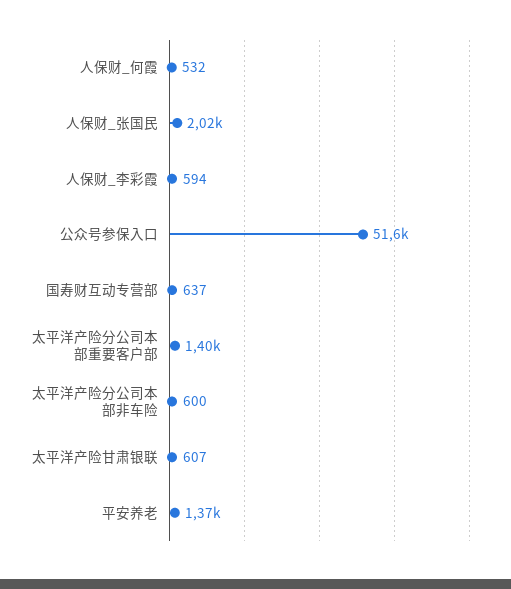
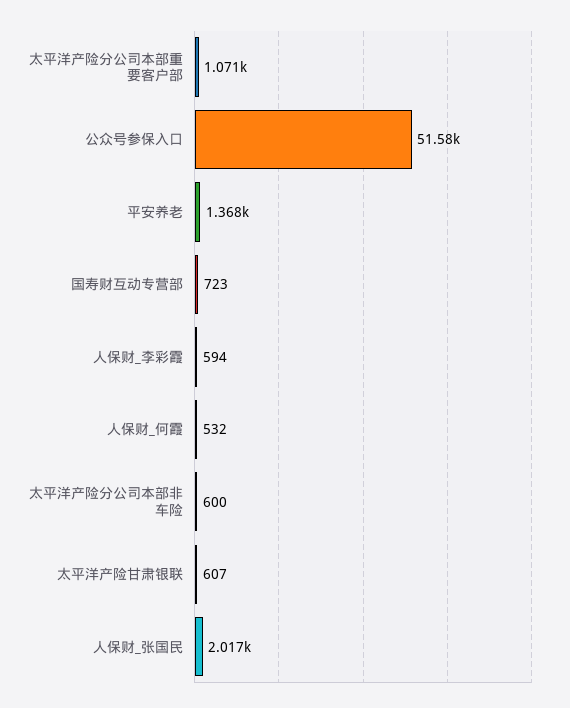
  {
    "人保财_何霞": 532,
    "人保财_张国民": 2017,
    "人保财_李彩霞": 594,
    "公众号参保入口": 51580,
-   "国寿财互动专营部": 637,
+   "国寿财互动专营部": 723,
-   "太平洋产险分公司本部重要客户部": 1400,
+   "太平洋产险分公司本部重要客户部": 1071,
    "太平洋产险分公司本部非车险": 600,
    "太平洋产险甘肃银联": 607,
    "平安养老": 1368
  }

